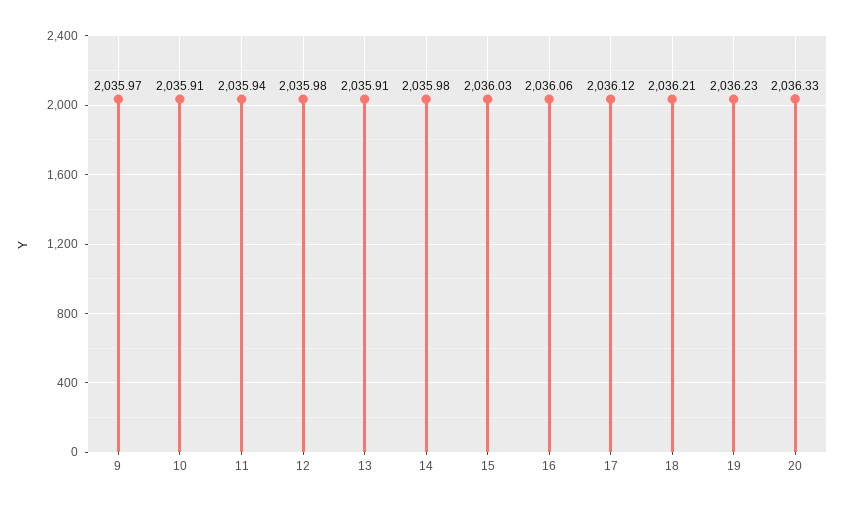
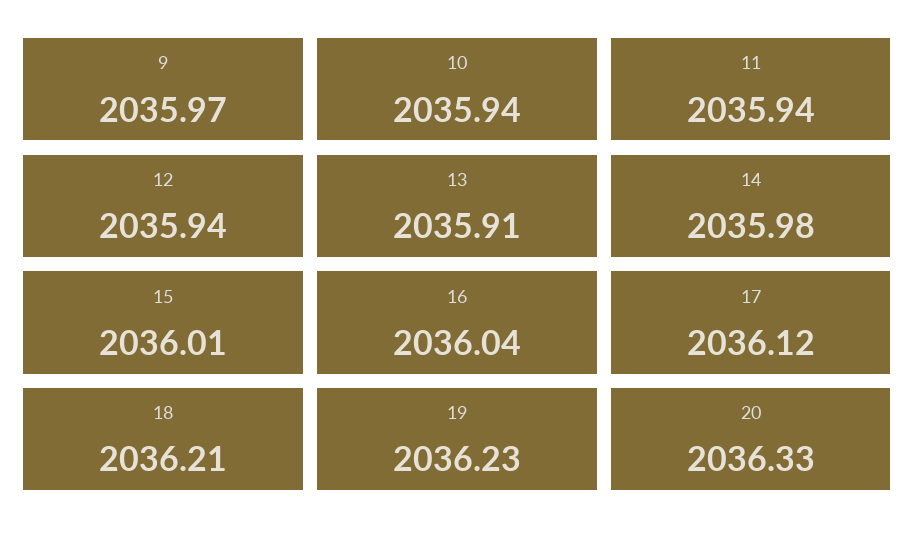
  {
    "9": 2035.97,
-   "10": 2035.91,
+   "10": 2035.94,
    "11": 2035.94,
-   "12": 2035.98,
+   "12": 2035.94,
    "13": 2035.91,
    "14": 2035.98,
-   "15": 2036.03,
+   "15": 2036.01,
-   "16": 2036.06,
+   "16": 2036.04,
    "17": 2036.12,
    "18": 2036.21,
    "19": 2036.23,
    "20": 2036.33
  }

